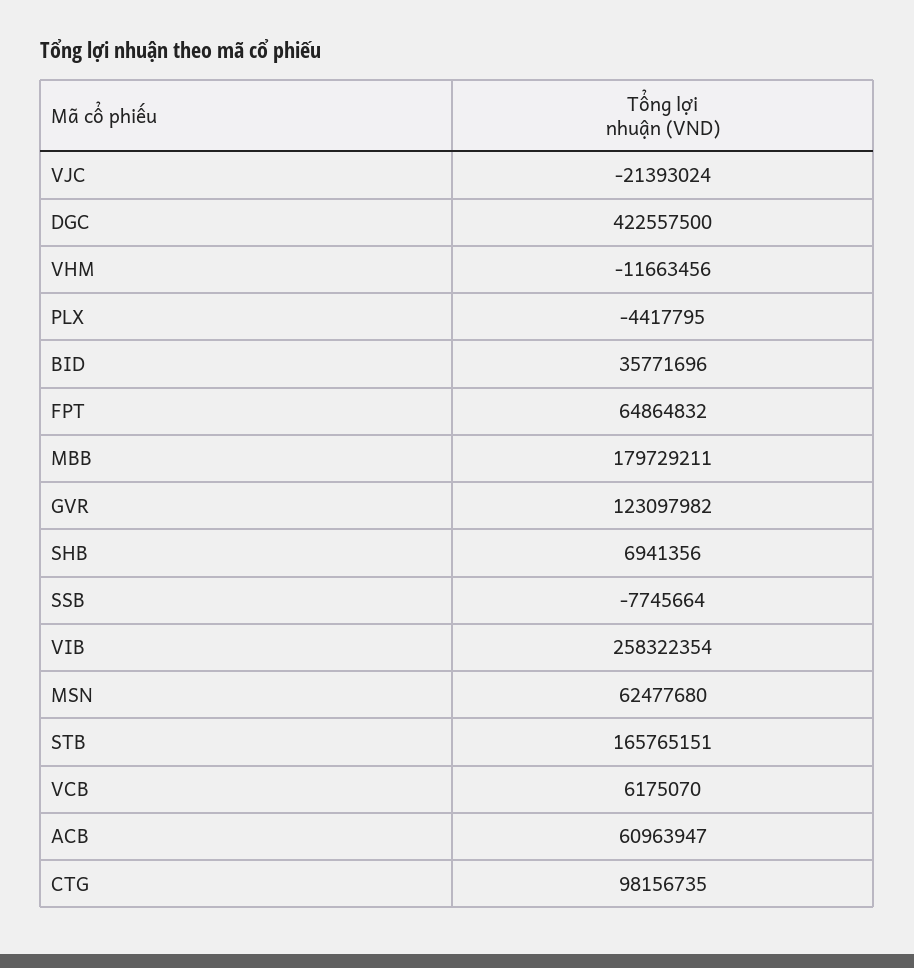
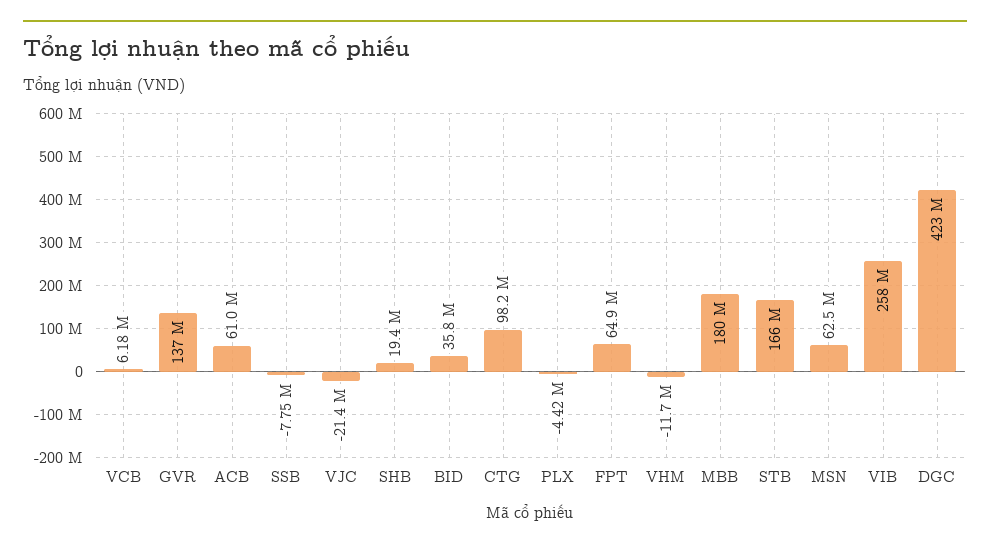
  {
    "VJC": -21393024,
    "DGC": 422557500,
    "VHM": -11663456,
    "PLX": -4417795,
    "BID": 35771696,
    "FPT": 64864832,
    "MBB": 179729211,
-   "GVR": 123097982,
+   "GVR": 137000000,
-   "SHB": 6941356,
+   "SHB": 19400000,
    "SSB": -7745664,
    "VIB": 258322354,
    "MSN": 62477680,
    "STB": 165765151,
    "VCB": 6175070,
    "ACB": 60963947,
    "CTG": 98156735
  }

